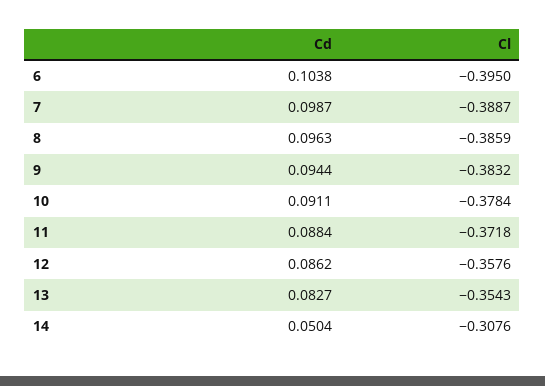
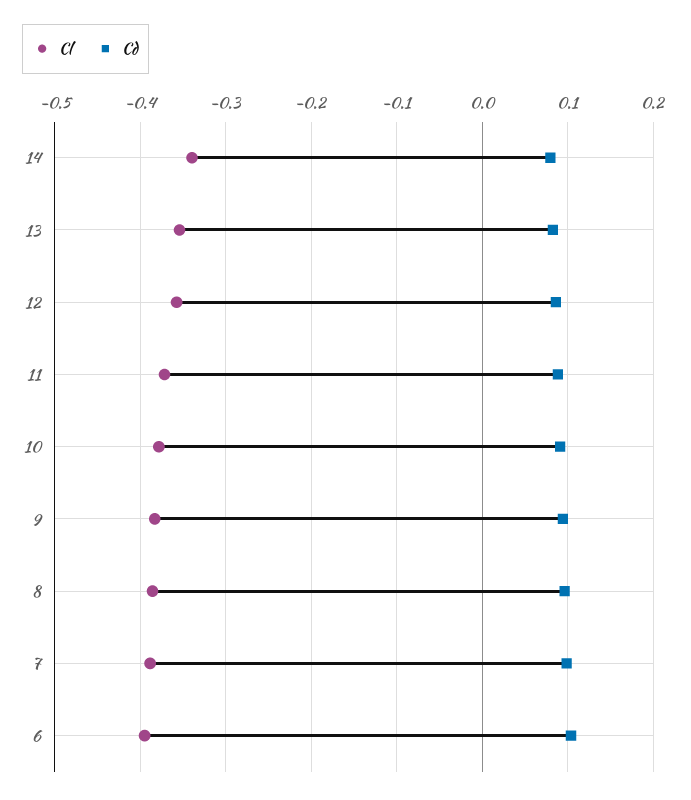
  {
    "Cd": {
      "6": 0.1038,
      "7": 0.0987,
      "8": 0.0963,
      "9": 0.0944,
      "10": 0.0911,
      "11": 0.0884,
      "12": 0.0862,
      "13": 0.0827,
-     "14": 0.0504
+     "14": 0.08
    },
    "Cl": {
      "6": -0.395,
      "7": -0.3887,
      "8": -0.3859,
      "9": -0.3832,
      "10": -0.3784,
      "11": -0.3718,
      "12": -0.3576,
      "13": -0.3543,
-     "14": -0.3076
+     "14": -0.34
    }
  }

